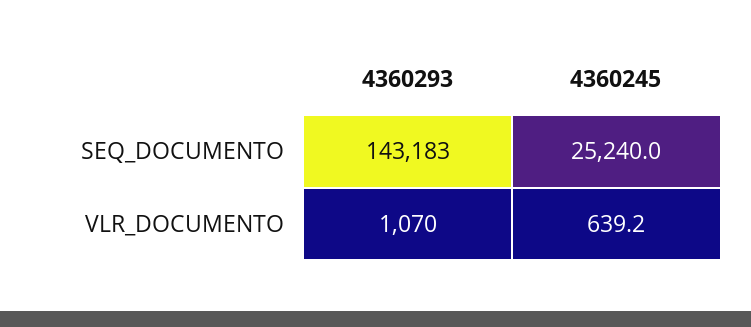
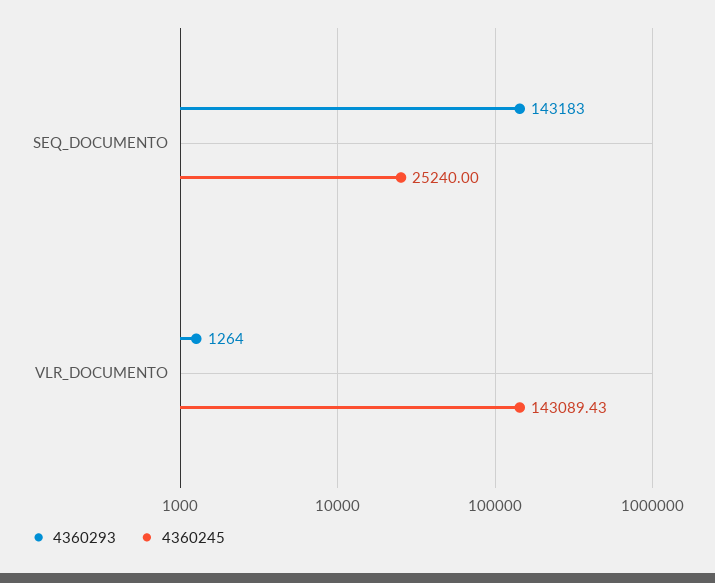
  {
    "4360293": {
      "SEQ_DOCUMENTO": 143183,
-     "VLR_DOCUMENTO": 1070
+     "VLR_DOCUMENTO": 1264
    },
    "4360245": {
      "SEQ_DOCUMENTO": 25240,
-     "VLR_DOCUMENTO": 639.2
+     "VLR_DOCUMENTO": 143089.43
    }
  }

